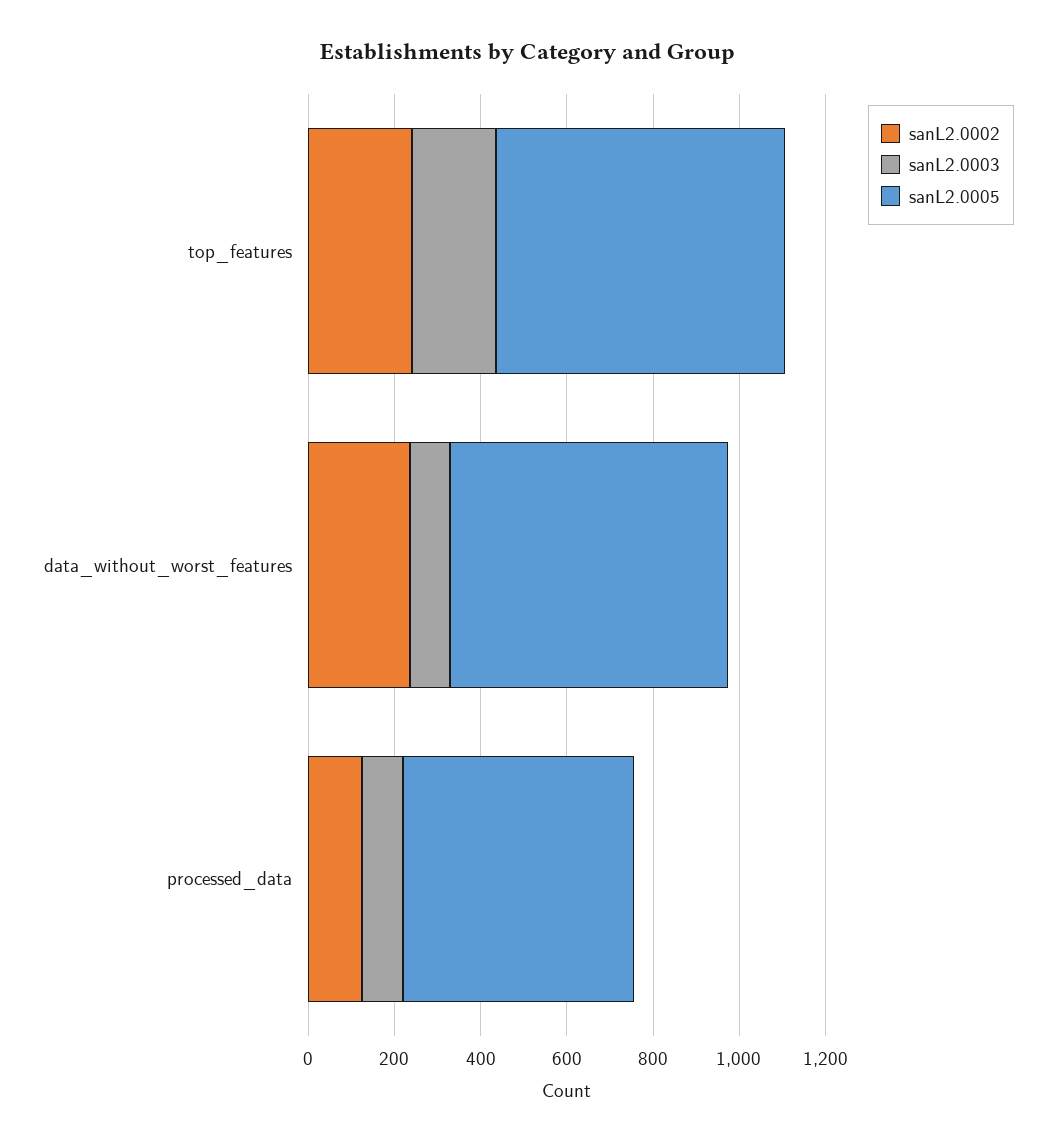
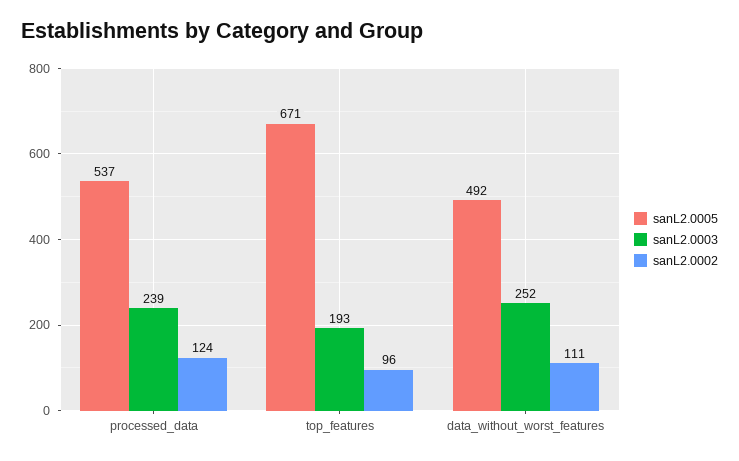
  {
    "sanL2.0002": {
-     "top_features": 250,
+     "top_features": 96,
-     "data_without_worst_features": 250,
+     "data_without_worst_features": 111,
      "processed_data": 124
    },
    "sanL2.0003": {
      "top_features": 193,
-     "data_without_worst_features": 100,
+     "data_without_worst_features": 252,
-     "processed_data": 100
+     "processed_data": 239
    },
    "sanL2.0005": {
      "top_features": 671,
-     "data_without_worst_features": 650,
+     "data_without_worst_features": 492,
      "processed_data": 537
    }
  }

